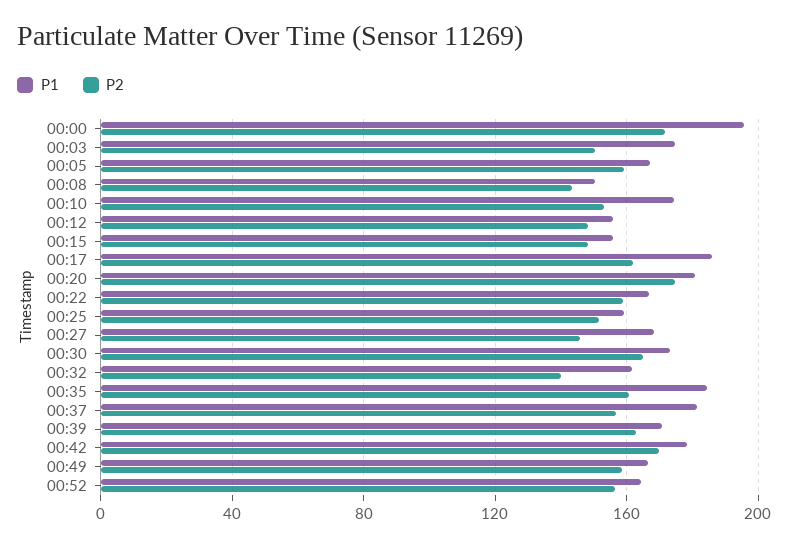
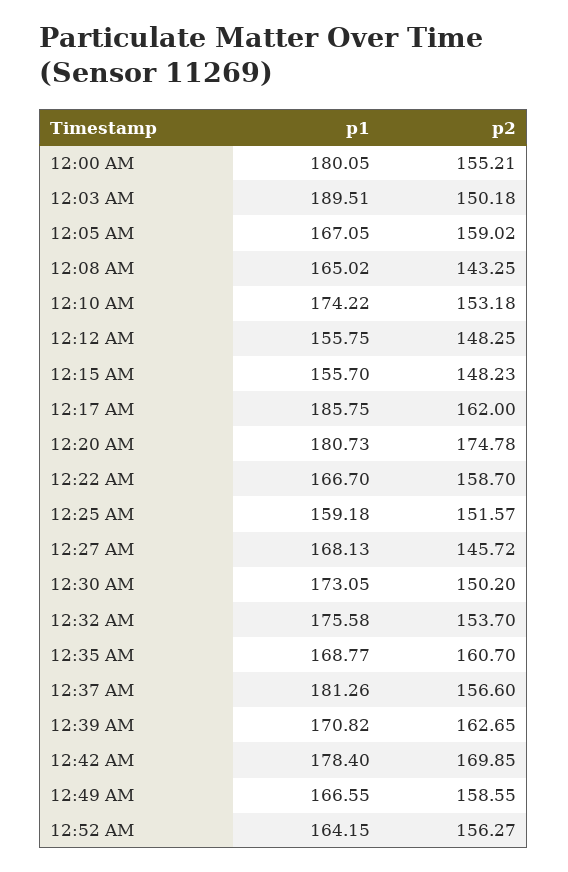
  {
    "P1": {
-     "00:00": 195,
+     "00:00": 180.05,
-     "00:03": 175,
+     "00:03": 189.51,
      "00:05": 167.05,
-     "00:08": 150,
+     "00:08": 165.02,
      "00:10": 174.22,
      "00:12": 155.75,
      "00:15": 155.7,
      "00:17": 185.75,
      "00:20": 180.73,
      "00:22": 166.7,
      "00:25": 159.18,
      "00:27": 168.13,
      "00:30": 173.05,
-     "00:32": 160,
+     "00:32": 175.58,
-     "00:35": 185,
+     "00:35": 168.77,
      "00:37": 181.26,
      "00:39": 170.82,
      "00:42": 178.4,
      "00:49": 166.55,
      "00:52": 164.15
    },
    "P2": {
-     "00:00": 170,
+     "00:00": 155.21,
      "00:03": 150.18,
      "00:05": 159.02,
      "00:08": 143.25,
      "00:10": 153.18,
      "00:12": 148.25,
      "00:15": 148.23,
      "00:17": 162,
      "00:20": 174.78,
      "00:22": 158.7,
      "00:25": 151.57,
      "00:27": 145.72,
-     "00:30": 165,
+     "00:30": 150.2,
-     "00:32": 140,
+     "00:32": 153.7,
      "00:35": 160.7,
      "00:37": 156.6,
      "00:39": 162.65,
      "00:42": 169.85,
      "00:49": 158.55,
      "00:52": 156.27
    }
  }

